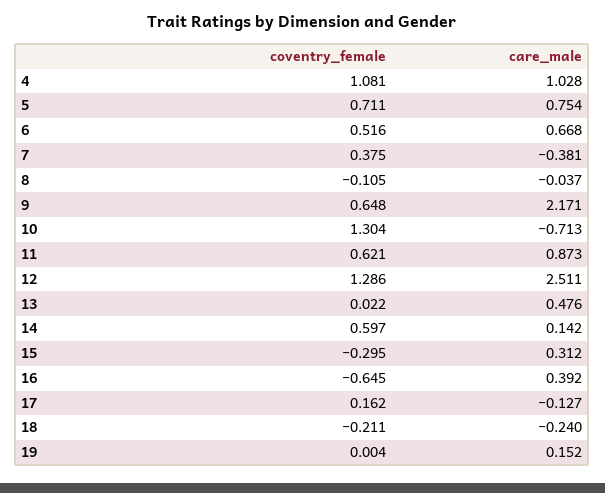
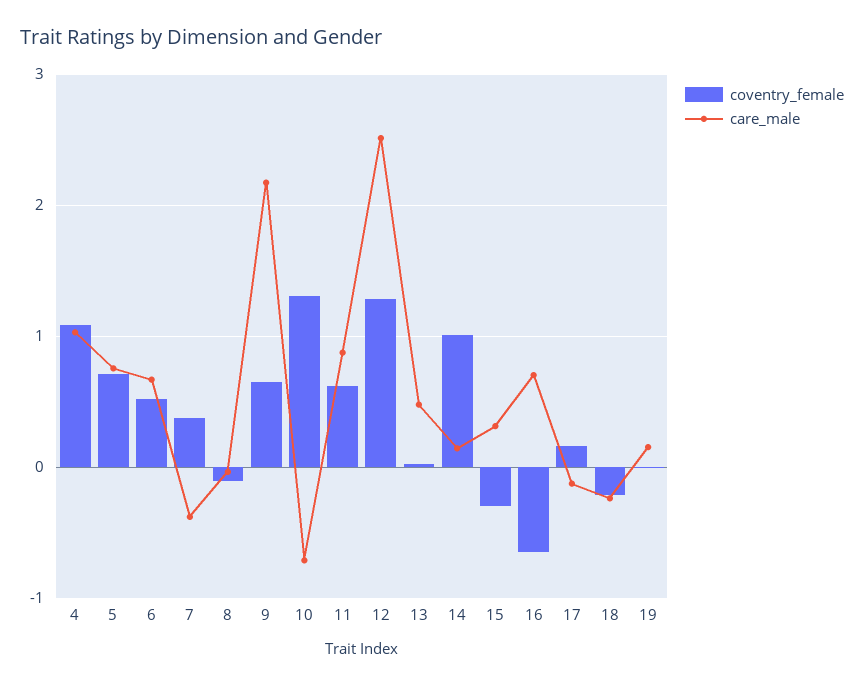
  {
    "coventry_female": {
      "4": 1.081,
      "5": 0.711,
      "6": 0.516,
      "7": 0.375,
      "8": -0.105,
      "9": 0.648,
      "10": 1.304,
      "11": 0.621,
      "12": 1.286,
      "13": 0.022,
-     "14": 0.597,
+     "14": 1,
      "15": -0.295,
      "16": -0.645,
      "17": 0.162,
      "18": -0.211,
      "19": 0.004
    },
    "care_male": {
      "4": 1.028,
      "5": 0.754,
      "6": 0.668,
      "7": -0.381,
      "8": -0.037,
      "9": 2.171,
      "10": -0.713,
      "11": 0.873,
      "12": 2.511,
      "13": 0.476,
      "14": 0.142,
      "15": 0.312,
-     "16": 0.392,
+     "16": 0.7,
      "17": -0.127,
      "18": -0.24,
      "19": 0.152
    }
  }

